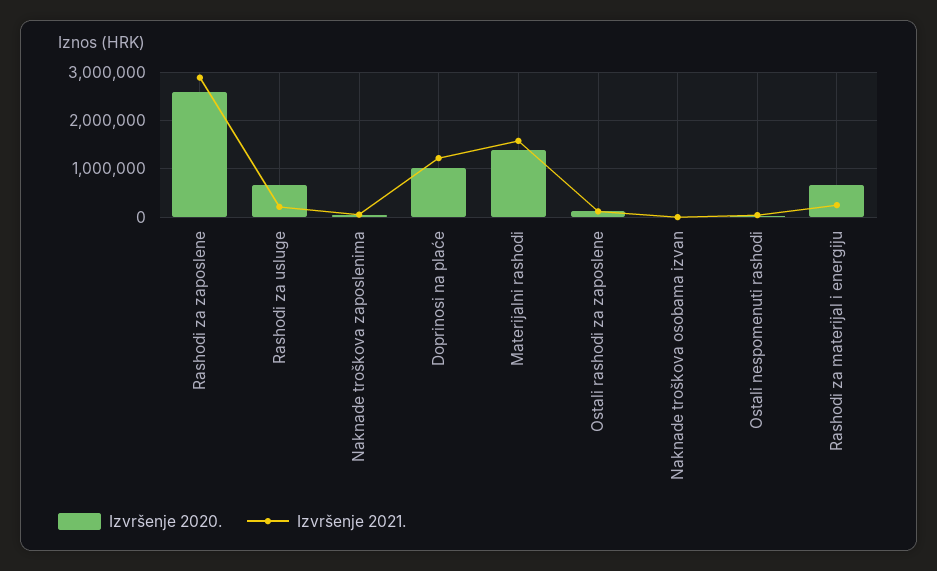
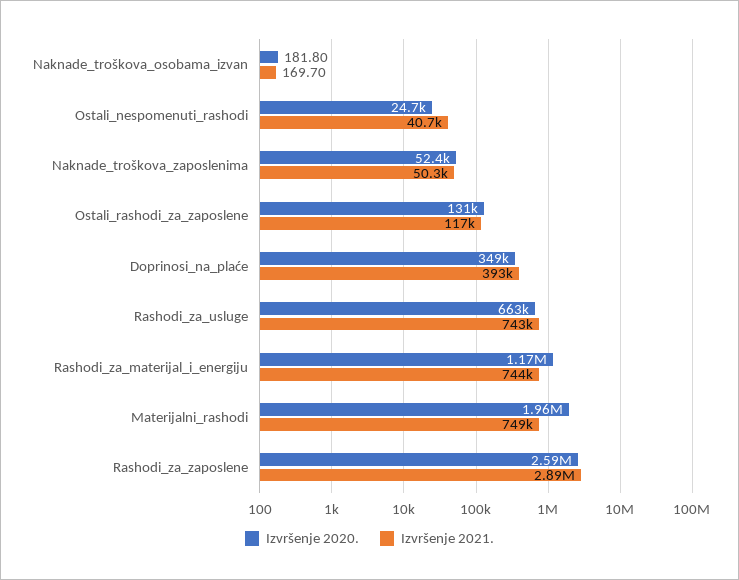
  {
    "Izvršenje 2020.": {
      "Rashodi za zaposlene": 2590000,
      "Rashodi za usluge": 663000,
      "Naknade troškova zaposlenima": 52400,
-     "Doprinosi na plaće": 1000000,
+     "Doprinosi na plaće": 349000,
-     "Materijalni rashodi": 1400000,
+     "Materijalni rashodi": 1960000,
      "Ostali rashodi za zaposlene": 131000,
      "Naknade troškova osobama izvan": 181.8,
      "Ostali nespomenuti rashodi": 24700,
-     "Rashodi za materijal i energiju": 600000
+     "Rashodi za materijal i energiju": 1170000
    },
    "Izvršenje 2021.": {
      "Rashodi za zaposlene": 2890000,
-     "Rashodi za usluge": 200000,
+     "Rashodi za usluge": 743000,
      "Naknade troškova zaposlenima": 50300,
-     "Doprinosi na plaće": 1200000,
+     "Doprinosi na plaće": 393000,
-     "Materijalni rashodi": 1600000,
+     "Materijalni rashodi": 749000,
      "Ostali rashodi za zaposlene": 117000,
      "Naknade troškova osobama izvan": 169.7,
      "Ostali nespomenuti rashodi": 40700,
-     "Rashodi za materijal i energiju": 200000
+     "Rashodi za materijal i energiju": 744000
    }
  }

